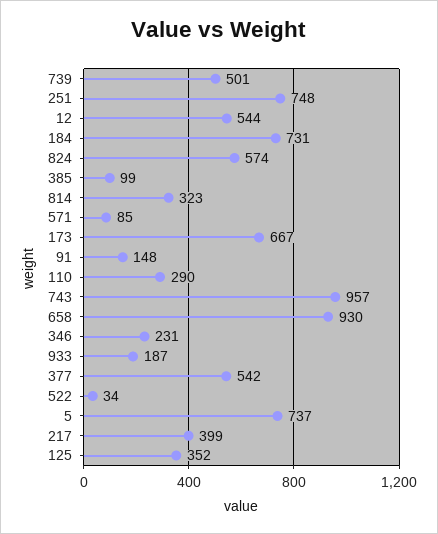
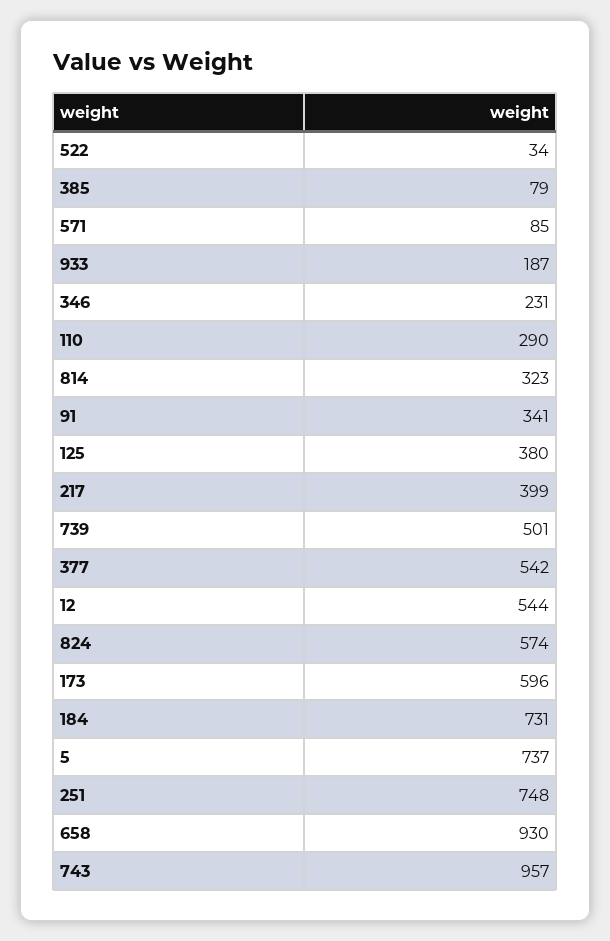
  {
    "739": 501,
    "251": 748,
    "12": 544,
    "184": 731,
    "824": 574,
-   "385": 99,
+   "385": 79,
    "814": 323,
    "571": 85,
-   "173": 667,
+   "173": 596,
-   "91": 148,
+   "91": 341,
    "110": 290,
    "743": 957,
    "658": 930,
    "346": 231,
    "933": 187,
    "377": 542,
    "522": 34,
    "5": 737,
    "217": 399,
-   "125": 352
+   "125": 380
  }

